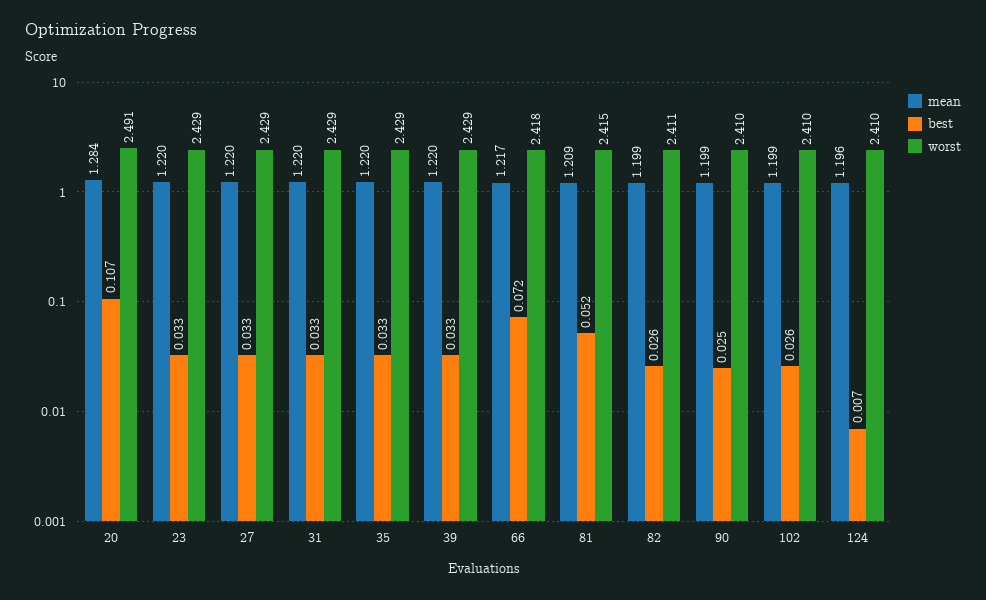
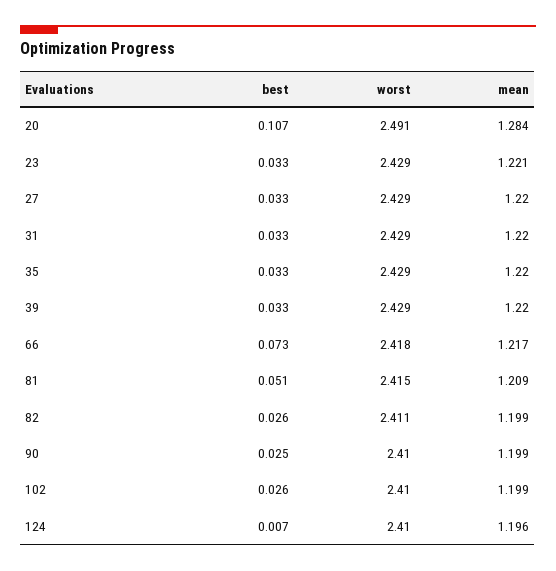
  {
    "mean": {
      "20": 1.284,
-     "23": 1.22,
+     "23": 1.221,
      "27": 1.22,
      "31": 1.22,
      "35": 1.22,
      "39": 1.22,
      "66": 1.217,
      "81": 1.209,
      "82": 1.199,
      "90": 1.199,
      "102": 1.199,
      "124": 1.196
    },
    "best": {
      "20": 0.107,
      "23": 0.033,
      "27": 0.033,
      "31": 0.033,
      "35": 0.033,
      "39": 0.033,
-     "66": 0.072,
+     "66": 0.073,
-     "81": 0.052,
+     "81": 0.051,
      "82": 0.026,
      "90": 0.025,
      "102": 0.026,
      "124": 0.007
    },
    "worst": {
      "20": 2.491,
      "23": 2.429,
      "27": 2.429,
      "31": 2.429,
      "35": 2.429,
      "39": 2.429,
      "66": 2.418,
      "81": 2.415,
      "82": 2.411,
      "90": 2.41,
      "102": 2.41,
      "124": 2.41
    }
  }

